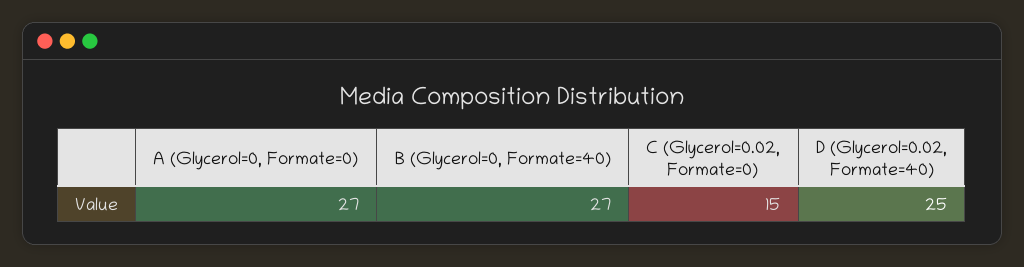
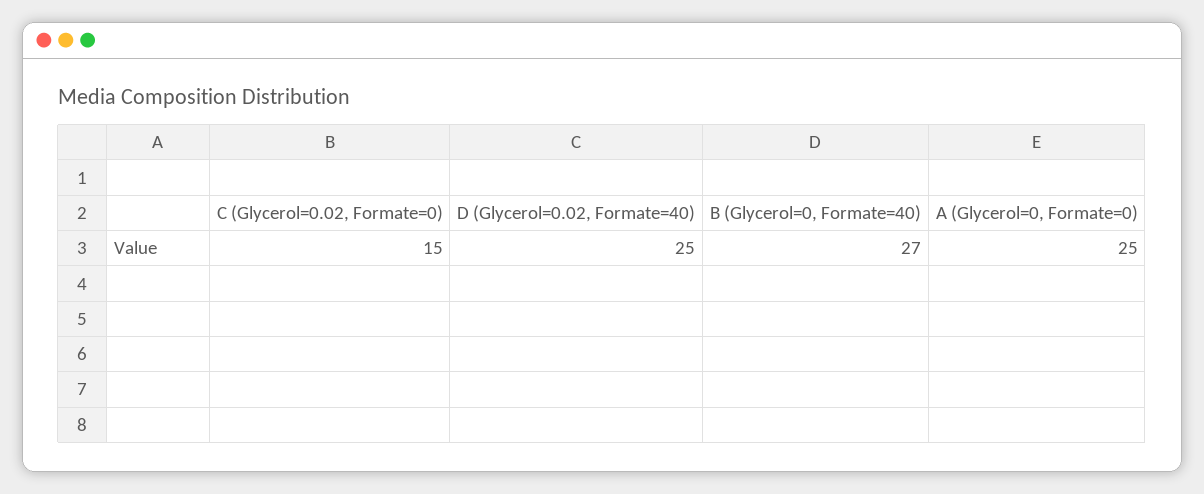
  {
-   "A (Glycerol=0, Formate=0)": 27,
+   "A (Glycerol=0, Formate=0)": 25,
    "B (Glycerol=0, Formate=40)": 27,
    "C (Glycerol=0.02, Formate=0)": 15,
    "D (Glycerol=0.02, Formate=40)": 25
  }

